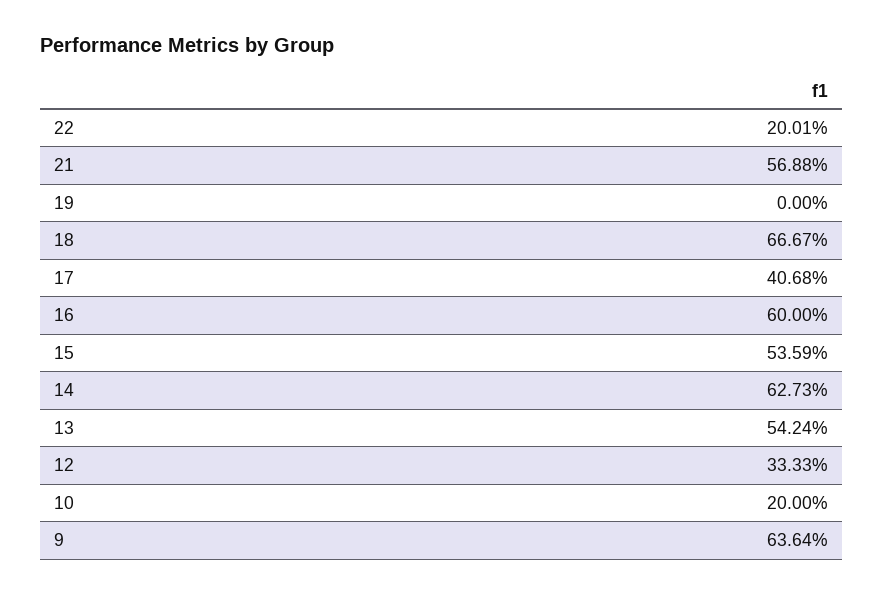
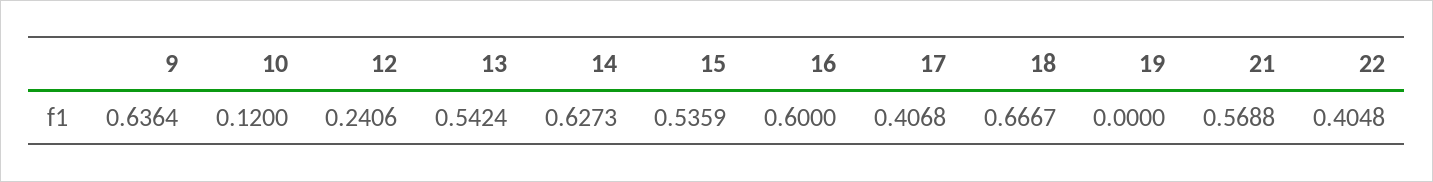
  {
-   "22": 0.2001,
+   "22": 0.4048,
    "21": 0.5688,
    "19": 0,
    "18": 0.6667,
    "17": 0.4068,
    "16": 0.6,
    "15": 0.5359,
    "14": 0.6273,
    "13": 0.5424,
-   "12": 0.3333,
+   "12": 0.2406,
-   "10": 0.2,
+   "10": 0.12,
    "9": 0.6364
  }

